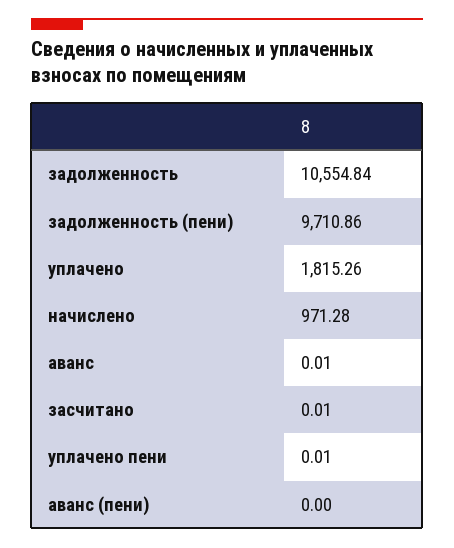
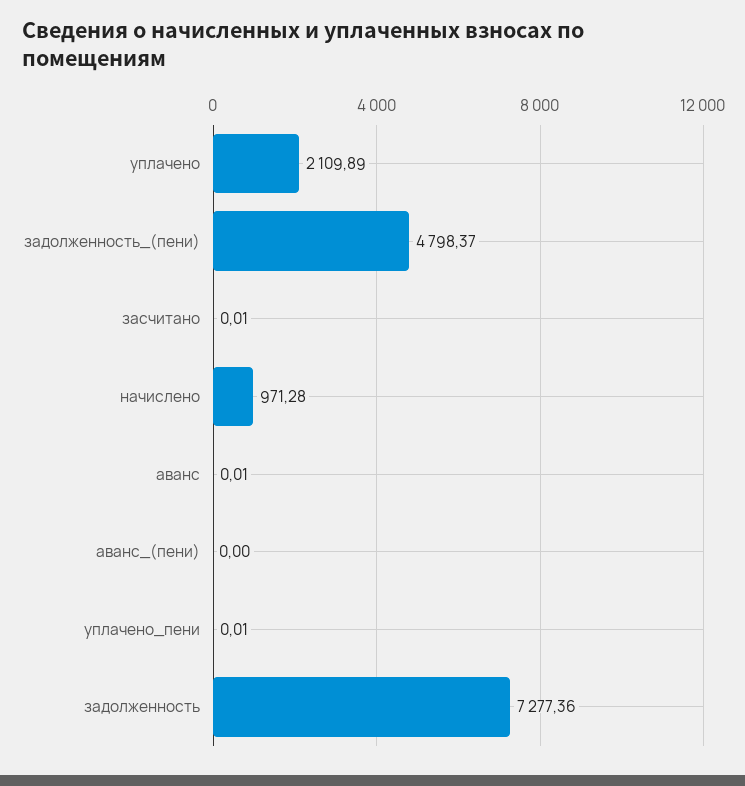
  {
-   "задолженность": 10554.84,
+   "задолженность": 7277.36,
-   "задолженность (пени)": 9710.86,
+   "задолженность (пени)": 4798.37,
-   "уплачено": 1815.26,
+   "уплачено": 2109.89,
    "начислено": 971.28,
    "аванс": 0.01,
    "засчитано": 0.01,
    "уплачено пени": 0.01,
    "аванс (пени)": 0
  }

